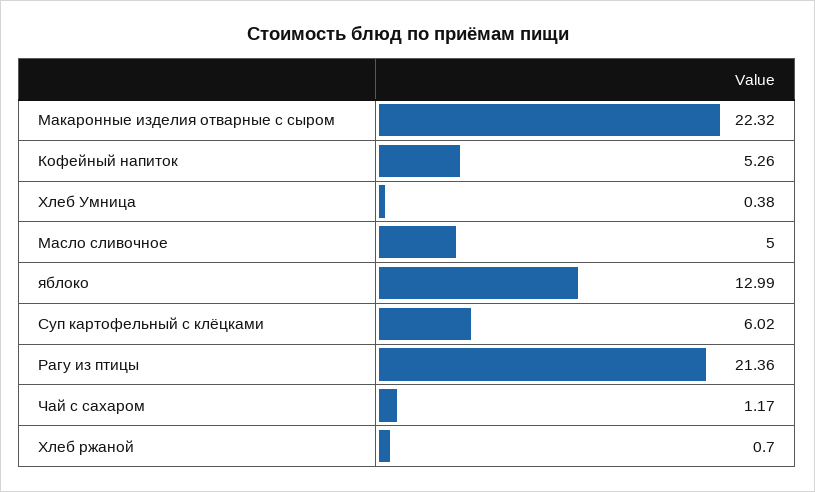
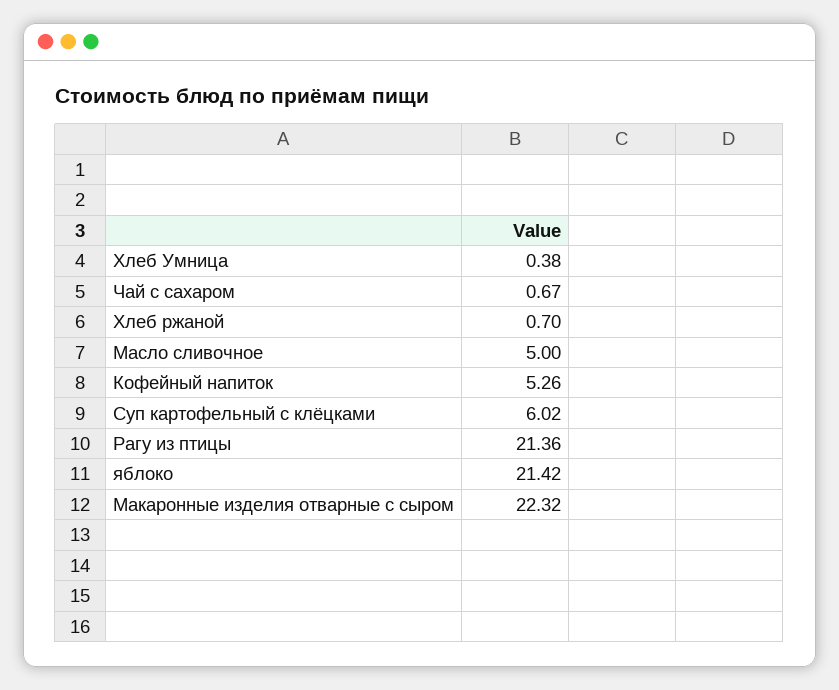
  {
    "Макаронные изделия отварные с сыром": 22.32,
    "Кофейный напиток": 5.26,
    "Хлеб Умница": 0.38,
    "Масло сливочное": 5,
-   "яблоко": 12.99,
+   "яблоко": 21.42,
    "Суп картофельный с клёцками": 6.02,
    "Рагу из птицы": 21.36,
-   "Чай с сахаром": 1.17,
+   "Чай с сахаром": 0.67,
    "Хлеб ржаной": 0.7
  }

